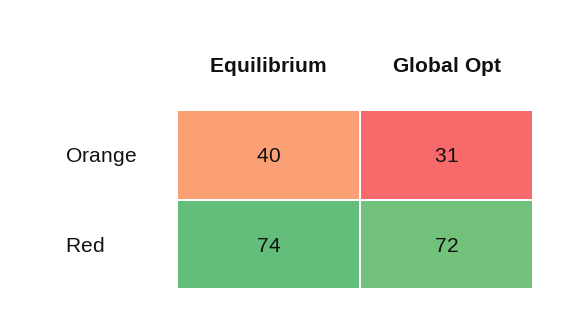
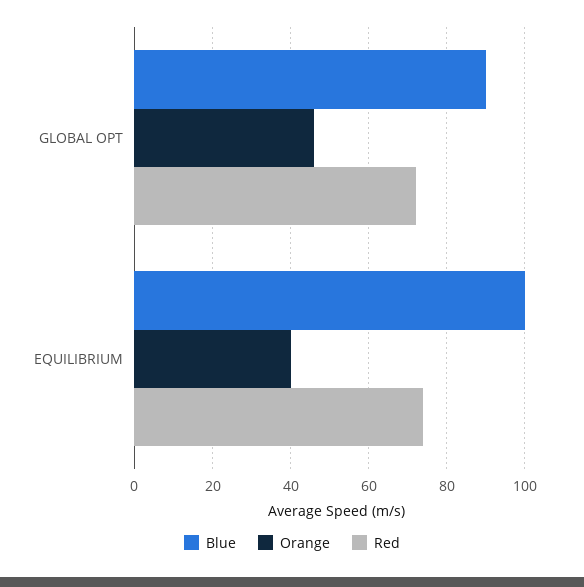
  {
    "Orange": {
      "Equilibrium": 40,
-     "Global Opt": 31
+     "Global Opt": 45
    },
    "Red": {
      "Equilibrium": 74,
      "Global Opt": 72
-   }
+   },
+   "Blue": {
+     "Global Opt": 90,
+     "Equilibrium": 100
+   }
  }

